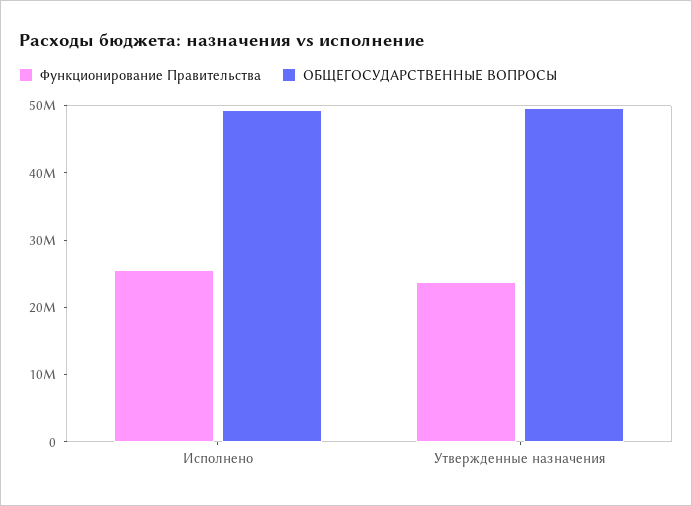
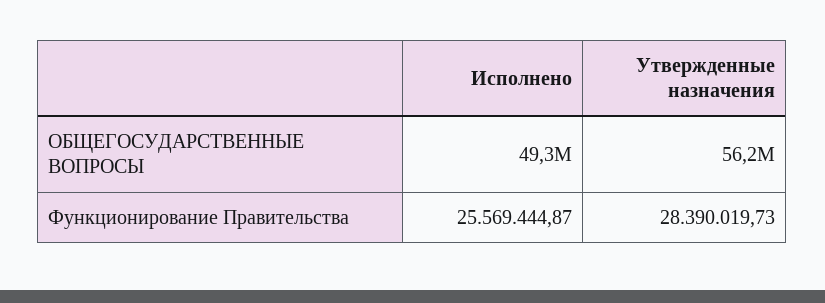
  {
    "Функционирование Правительства": {
      "Исполнено": 25569444.87,
-     "Утвержденные назначения": 24000000
+     "Утвержденные назначения": 28390019.73
    },
    "ОБЩЕГОСУДАРСТВЕННЫЕ ВОПРОСЫ": {
      "Исполнено": 49300000,
-     "Утвержденные назначения": 50000000
+     "Утвержденные назначения": 56200000
    }
  }

